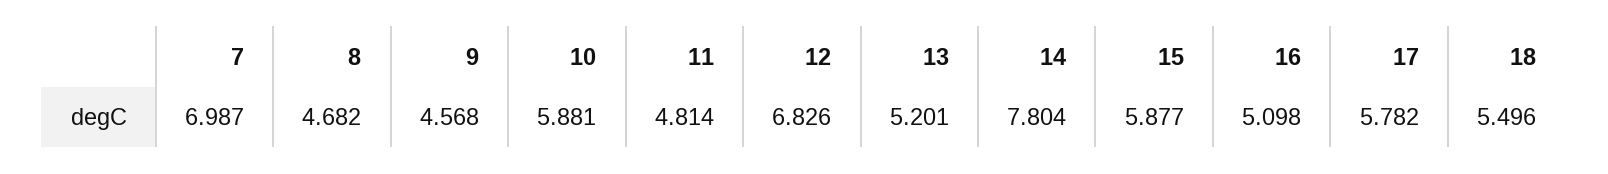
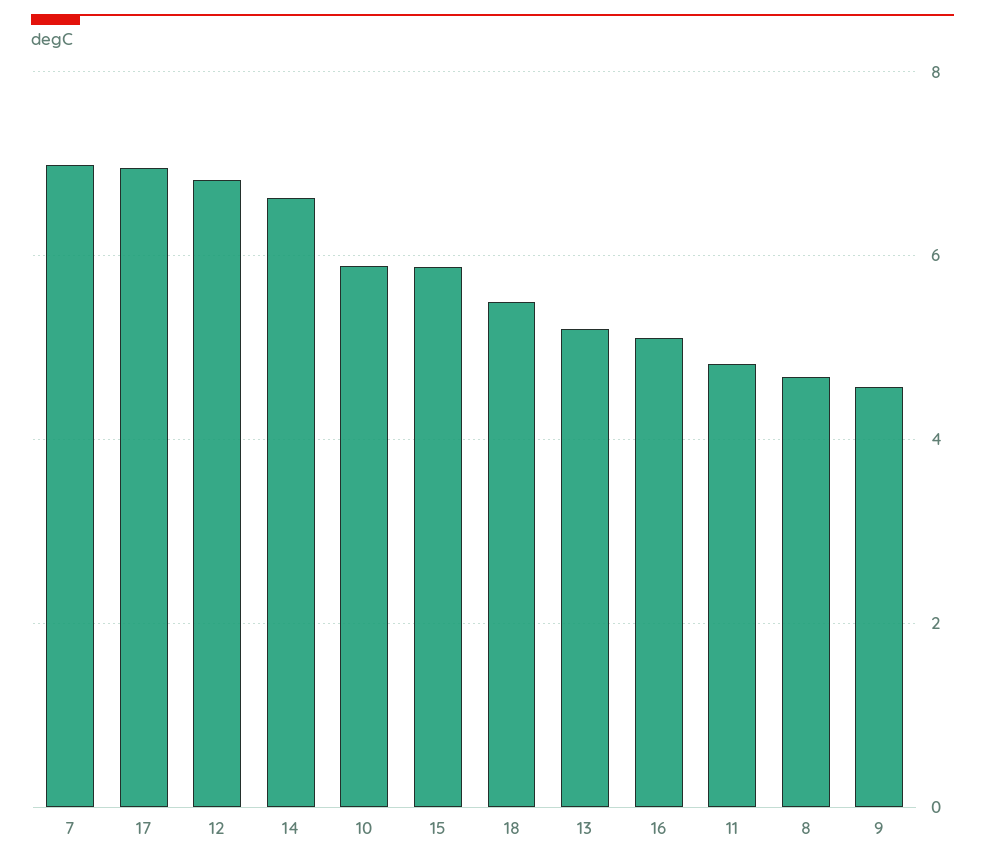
  {
    "7": 6.987,
    "8": 4.682,
    "9": 4.568,
    "10": 5.881,
    "11": 4.814,
    "12": 6.826,
    "13": 5.201,
-   "14": 7.804,
+   "14": 6.6,
    "15": 5.877,
    "16": 5.098,
-   "17": 5.782,
+   "17": 7,
    "18": 5.496
  }

